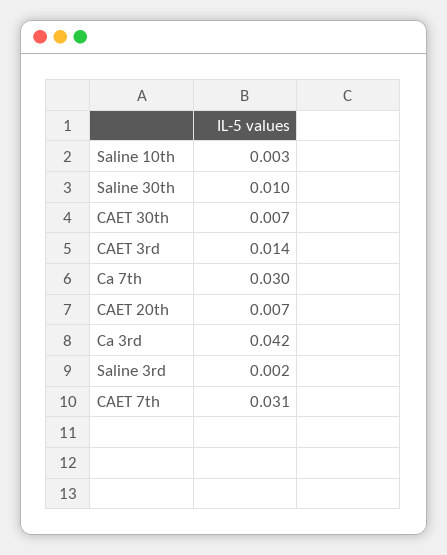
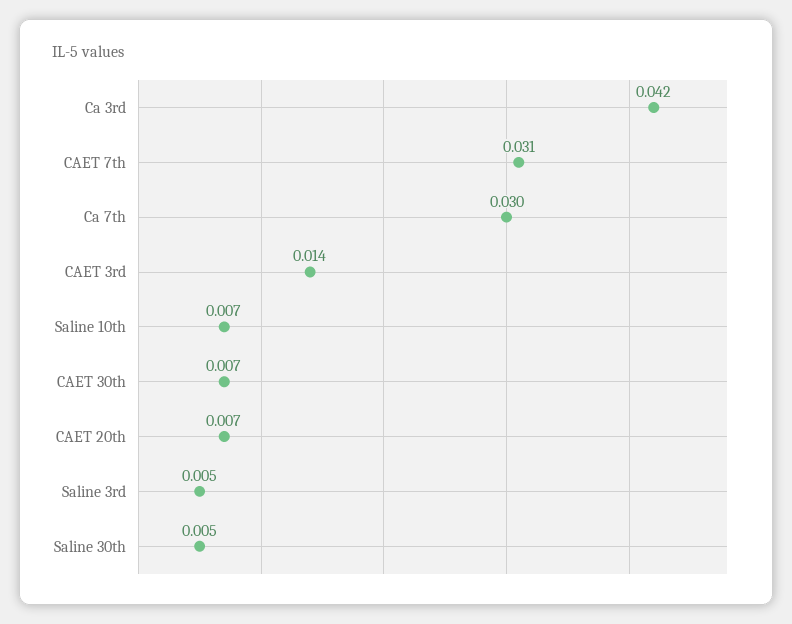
  {
-   "Saline 10th": 0.003,
+   "Saline 10th": 0.007,
-   "Saline 30th": 0.01,
+   "Saline 30th": 0.005,
    "CAET 30th": 0.007,
    "CAET 3rd": 0.014,
    "Ca 7th": 0.03,
    "CAET 20th": 0.007,
    "Ca 3rd": 0.042,
-   "Saline 3rd": 0.002,
+   "Saline 3rd": 0.005,
    "CAET 7th": 0.031
  }

